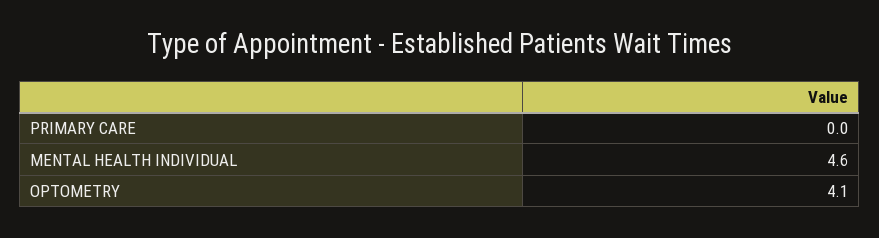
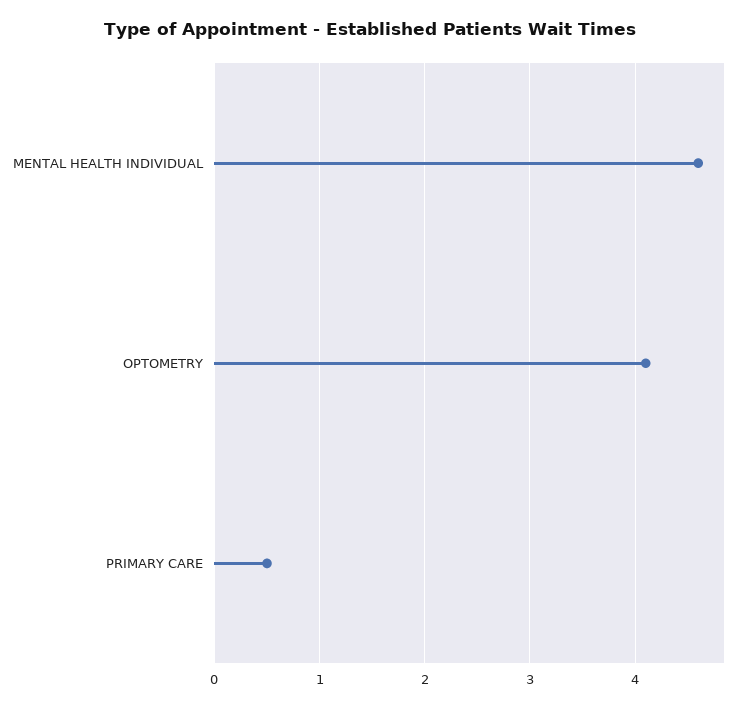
  {
-   "PRIMARY CARE": 0,
+   "PRIMARY CARE": 0.5,
    "MENTAL HEALTH INDIVIDUAL": 4.6,
    "OPTOMETRY": 4.1
  }

